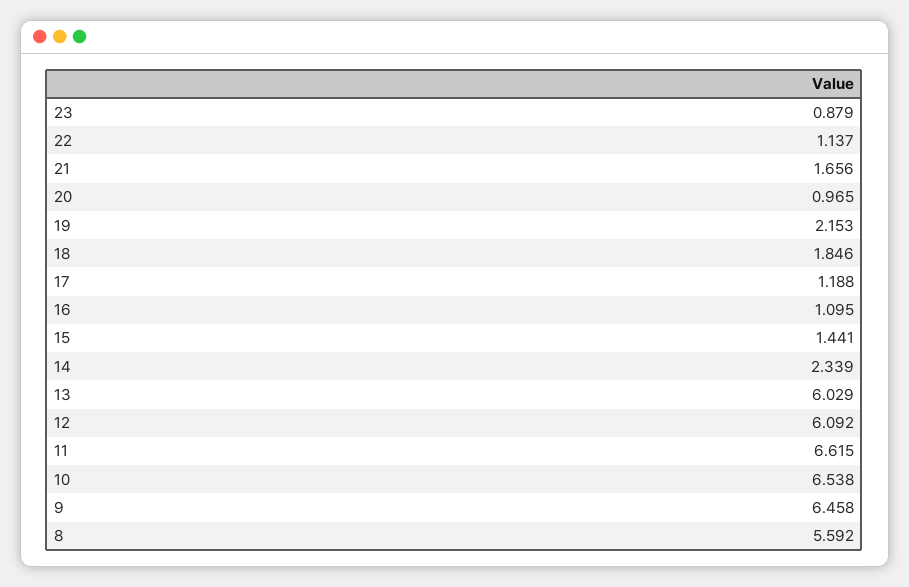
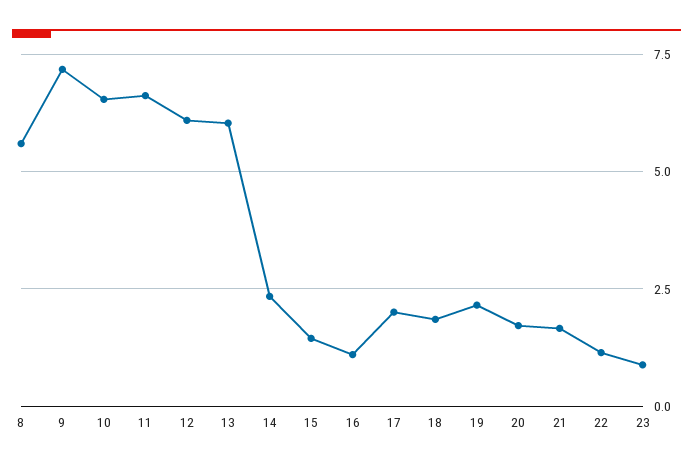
  {
    "23": 0.879,
    "22": 1.137,
    "21": 1.656,
-   "20": 0.965,
+   "20": 1.75,
    "19": 2.153,
    "18": 1.846,
-   "17": 1.188,
+   "17": 2,
    "16": 1.095,
    "15": 1.441,
    "14": 2.339,
    "13": 6.029,
    "12": 6.092,
    "11": 6.615,
    "10": 6.538,
-   "9": 6.458,
+   "9": 7.25,
    "8": 5.592
  }

